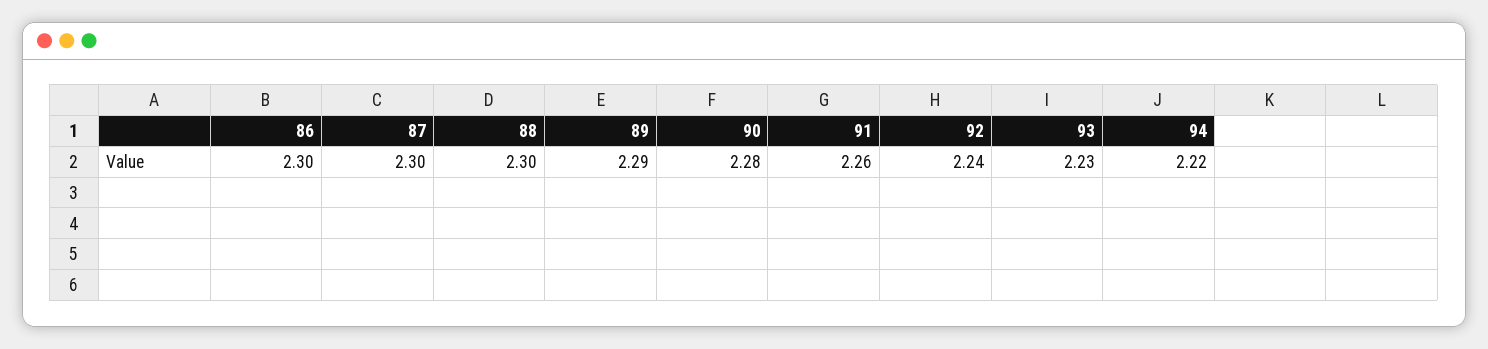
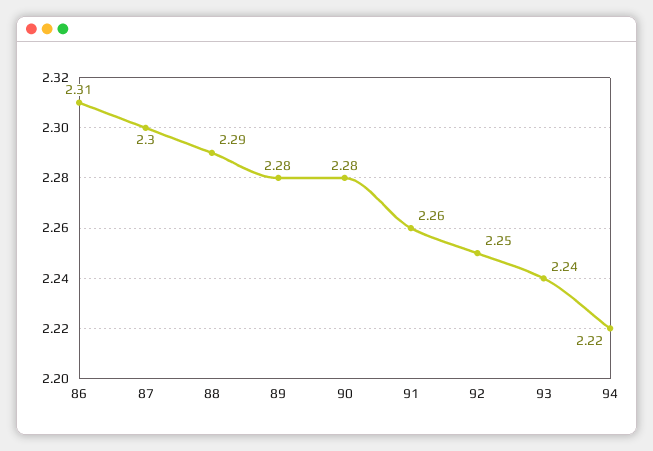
  {
-   "86": 2.3,
+   "86": 2.31,
    "87": 2.3,
-   "88": 2.3,
+   "88": 2.29,
-   "89": 2.29,
+   "89": 2.28,
    "90": 2.28,
    "91": 2.26,
-   "92": 2.24,
+   "92": 2.25,
-   "93": 2.23,
+   "93": 2.24,
    "94": 2.22
  }

